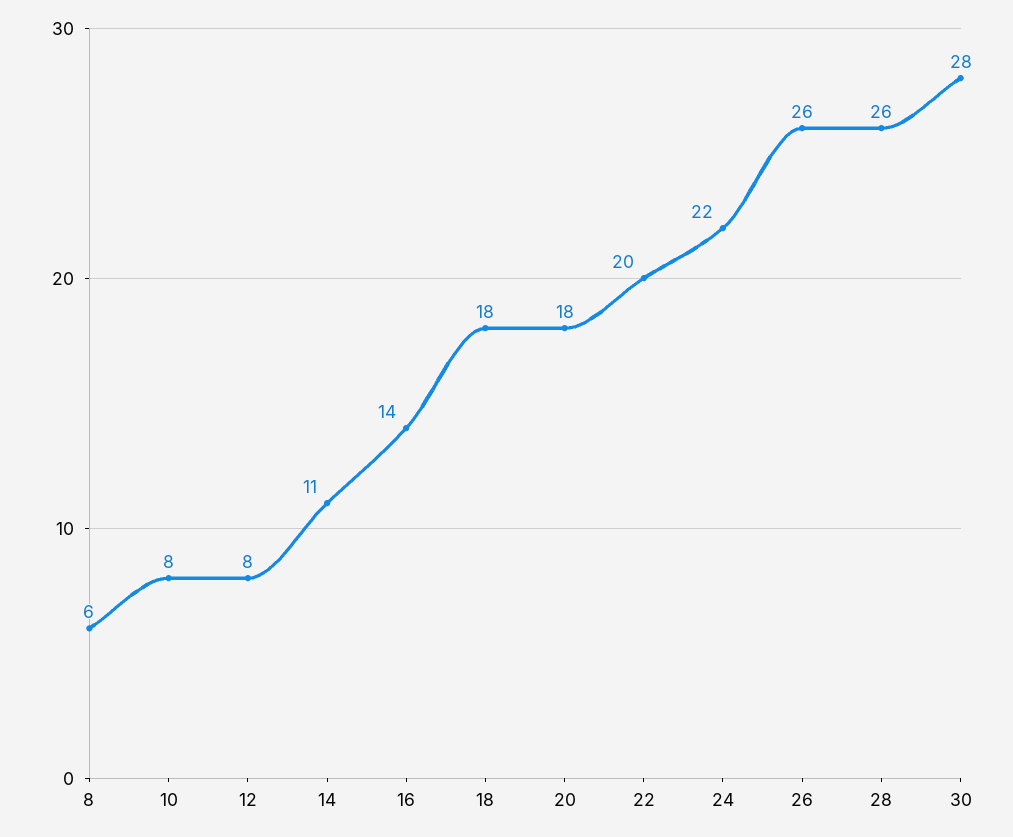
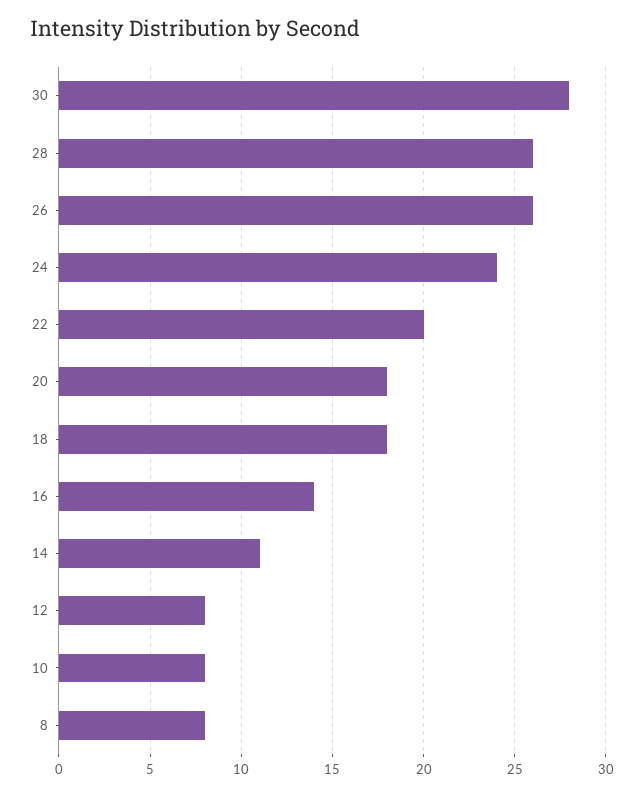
  {
-   "8": 6,
+   "8": 8,
    "10": 8,
    "12": 8,
    "14": 11,
    "16": 14,
    "18": 18,
    "20": 18,
    "22": 20,
-   "24": 22,
+   "24": 24,
    "26": 26,
    "28": 26,
    "30": 28
  }

